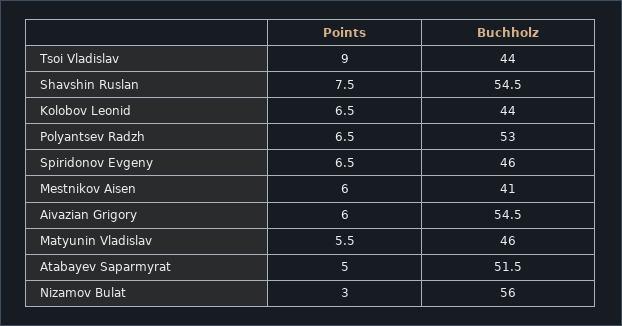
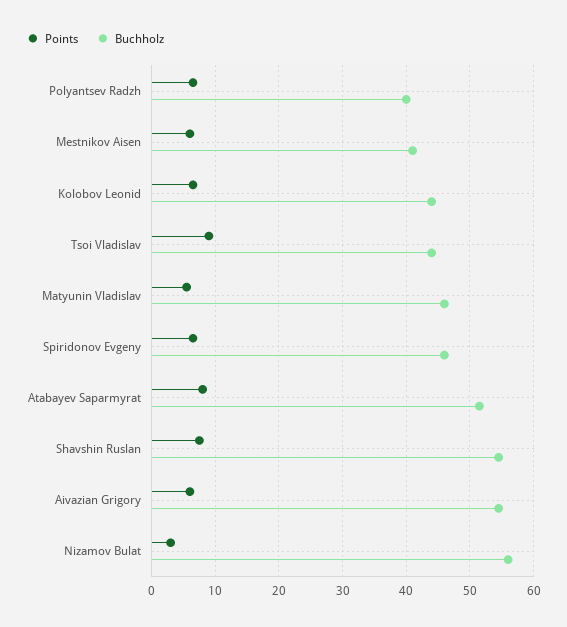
  {
    "Points": {
      "Tsoi Vladislav": 9,
      "Shavshin Ruslan": 7.5,
      "Kolobov Leonid": 6.5,
      "Polyantsev Radzh": 6.5,
      "Spiridonov Evgeny": 6.5,
      "Mestnikov Aisen": 6,
      "Aivazian Grigory": 6,
      "Matyunin Vladislav": 5.5,
-     "Atabayev Saparmyrat": 5,
+     "Atabayev Saparmyrat": 8,
      "Nizamov Bulat": 3
    },
    "Buchholz": {
      "Tsoi Vladislav": 44,
      "Shavshin Ruslan": 54.5,
      "Kolobov Leonid": 44,
-     "Polyantsev Radzh": 53,
+     "Polyantsev Radzh": 40,
      "Spiridonov Evgeny": 46,
      "Mestnikov Aisen": 41,
      "Aivazian Grigory": 54.5,
      "Matyunin Vladislav": 46,
      "Atabayev Saparmyrat": 51.5,
      "Nizamov Bulat": 56
    }
  }

